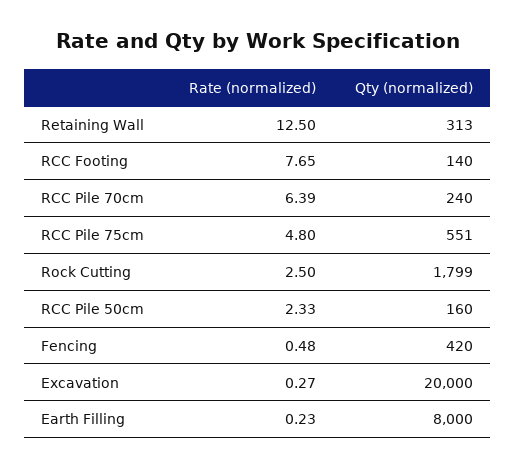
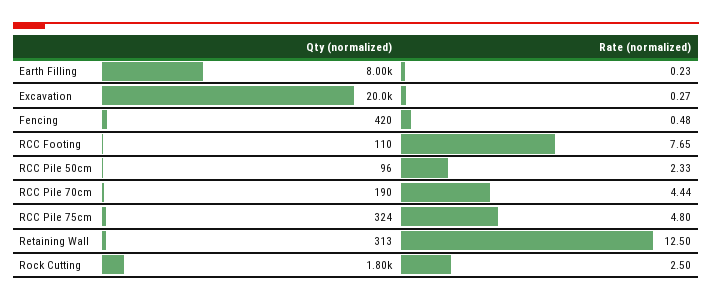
  {
    "Rate (normalized)": {
      "Retaining Wall": 12.5,
      "RCC Footing": 7.65,
-     "RCC Pile 70cm": 6.39,
+     "RCC Pile 70cm": 4.44,
      "RCC Pile 75cm": 4.8,
      "Rock Cutting": 2.5,
      "RCC Pile 50cm": 2.33,
      "Fencing": 0.48,
      "Excavation": 0.27,
      "Earth Filling": 0.23
    },
    "Qty (normalized)": {
      "Retaining Wall": 313,
-     "RCC Footing": 140,
+     "RCC Footing": 110,
-     "RCC Pile 70cm": 240,
+     "RCC Pile 70cm": 190,
-     "RCC Pile 75cm": 551,
+     "RCC Pile 75cm": 324,
      "Rock Cutting": 1799,
-     "RCC Pile 50cm": 160,
+     "RCC Pile 50cm": 96,
      "Fencing": 420,
      "Excavation": 20000,
      "Earth Filling": 8000
    }
  }

